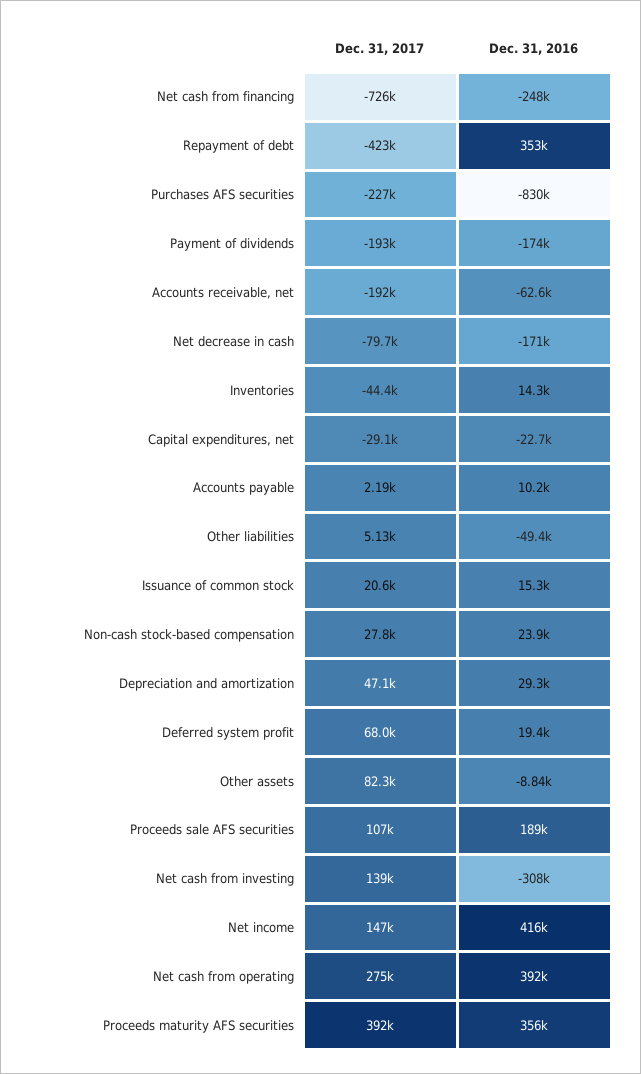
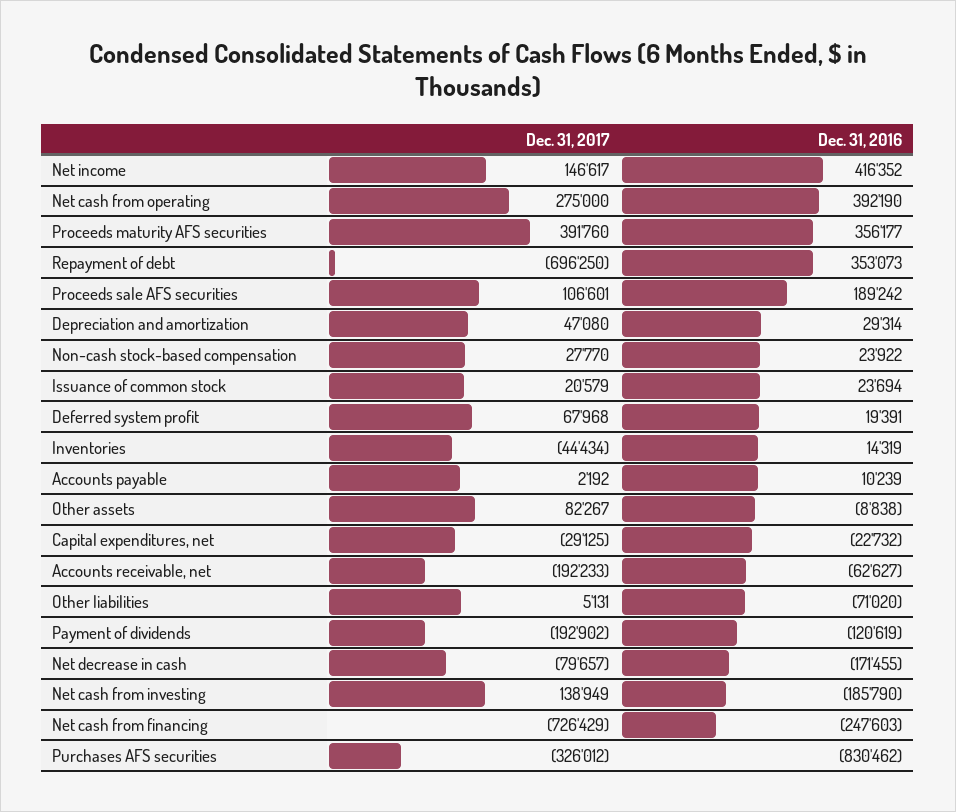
  {
    "Dec. 31, 2017": {
      "Net cash from financing": -726429,
-     "Repayment of debt": -423000,
+     "Repayment of debt": -696250,
-     "Purchases AFS securities": -227000,
+     "Purchases AFS securities": -326012,
      "Payment of dividends": -192902,
      "Accounts receivable, net": -192233,
      "Net decrease in cash": -79657,
      "Inventories": -44434,
      "Capital expenditures, net": -29125,
      "Accounts payable": 2192,
      "Other liabilities": 5131,
      "Issuance of common stock": 20579,
      "Non-cash stock-based compensation": 27770,
      "Depreciation and amortization": 47080,
      "Deferred system profit": 67968,
      "Other assets": 82267,
      "Proceeds sale AFS securities": 106601,
      "Net cash from investing": 138949,
      "Net income": 146617,
      "Net cash from operating": 275000,
      "Proceeds maturity AFS securities": 391760
    },
    "Dec. 31, 2016": {
      "Net cash from financing": -247603,
      "Repayment of debt": 353073,
      "Purchases AFS securities": -830462,
-     "Payment of dividends": -174000,
+     "Payment of dividends": -120619,
      "Accounts receivable, net": -62627,
      "Net decrease in cash": -171455,
      "Inventories": 14319,
      "Capital expenditures, net": -22732,
      "Accounts payable": 10239,
-     "Other liabilities": -49400,
+     "Other liabilities": -71020,
-     "Issuance of common stock": 15300,
+     "Issuance of common stock": 23694,
      "Non-cash stock-based compensation": 23922,
      "Depreciation and amortization": 29314,
      "Deferred system profit": 19391,
      "Other assets": -8838,
      "Proceeds sale AFS securities": 189242,
-     "Net cash from investing": -308000,
+     "Net cash from investing": -185790,
      "Net income": 416352,
      "Net cash from operating": 392190,
      "Proceeds maturity AFS securities": 356177
    }
  }

